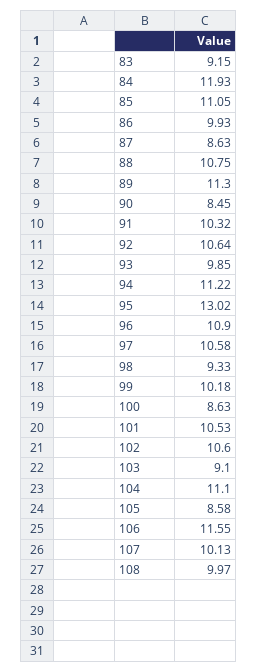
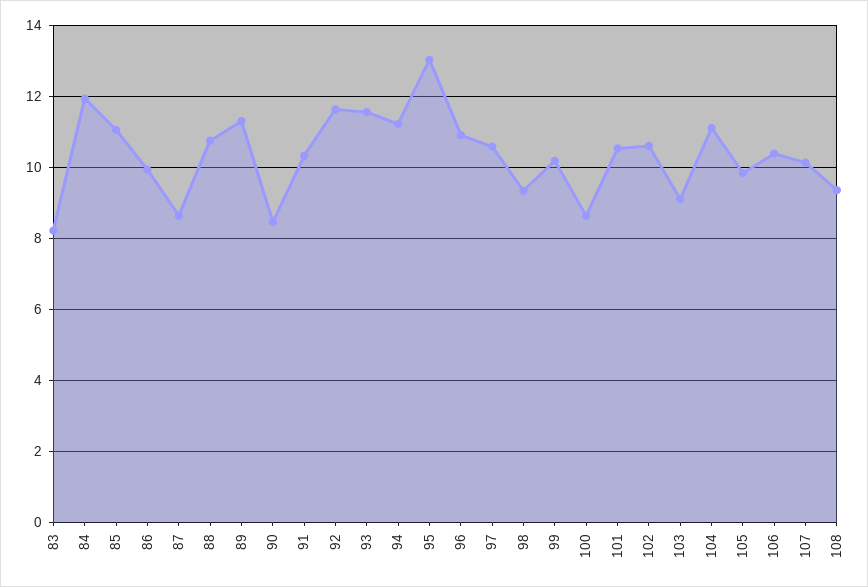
  {
-   "83": 9.15,
+   "83": 8.2,
    "84": 11.93,
    "85": 11.05,
    "86": 9.93,
    "87": 8.63,
    "88": 10.75,
    "89": 11.3,
    "90": 8.45,
    "91": 10.32,
-   "92": 10.64,
+   "92": 11.6,
-   "93": 9.85,
+   "93": 11.6,
    "94": 11.22,
    "95": 13.02,
    "96": 10.9,
    "97": 10.58,
    "98": 9.33,
    "99": 10.18,
    "100": 8.63,
    "101": 10.53,
    "102": 10.6,
    "103": 9.1,
    "104": 11.1,
-   "105": 8.58,
+   "105": 9.8,
-   "106": 11.55,
+   "106": 10.4,
    "107": 10.13,
-   "108": 9.97
+   "108": 9.4
  }

